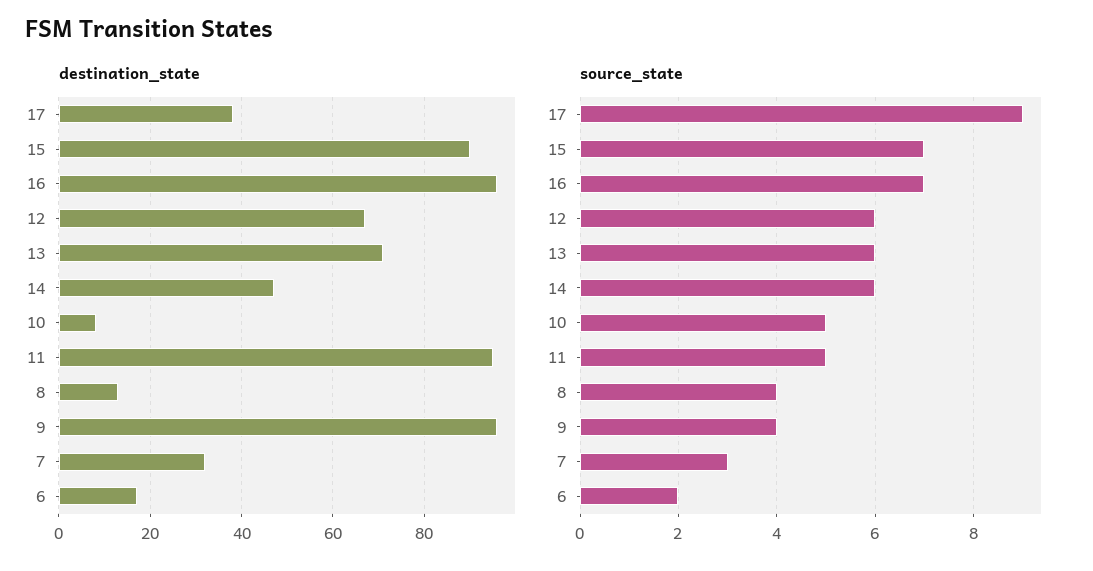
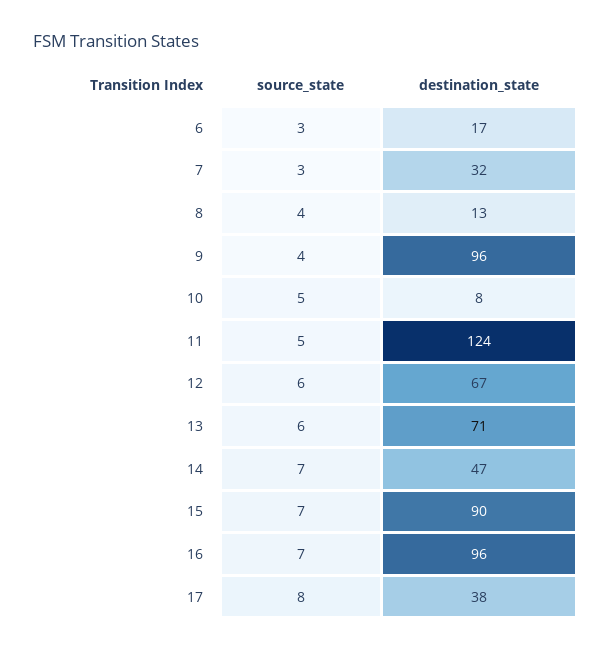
  {
    "destination_state": {
      "17": 38,
      "15": 90,
      "16": 96,
      "12": 67,
      "13": 71,
      "14": 47,
      "10": 8,
-     "11": 95,
+     "11": 124,
      "8": 13,
      "9": 96,
      "7": 32,
      "6": 17
    },
    "source_state": {
-     "17": 9,
+     "17": 8,
      "15": 7,
      "16": 7,
      "12": 6,
      "13": 6,
-     "14": 6,
+     "14": 7,
      "10": 5,
      "11": 5,
      "8": 4,
      "9": 4,
      "7": 3,
-     "6": 2
+     "6": 3
    }
  }

